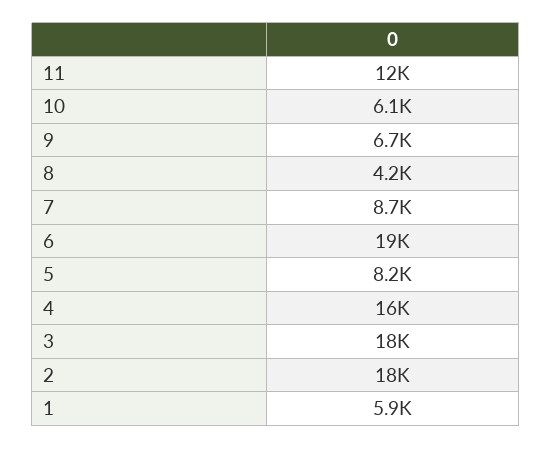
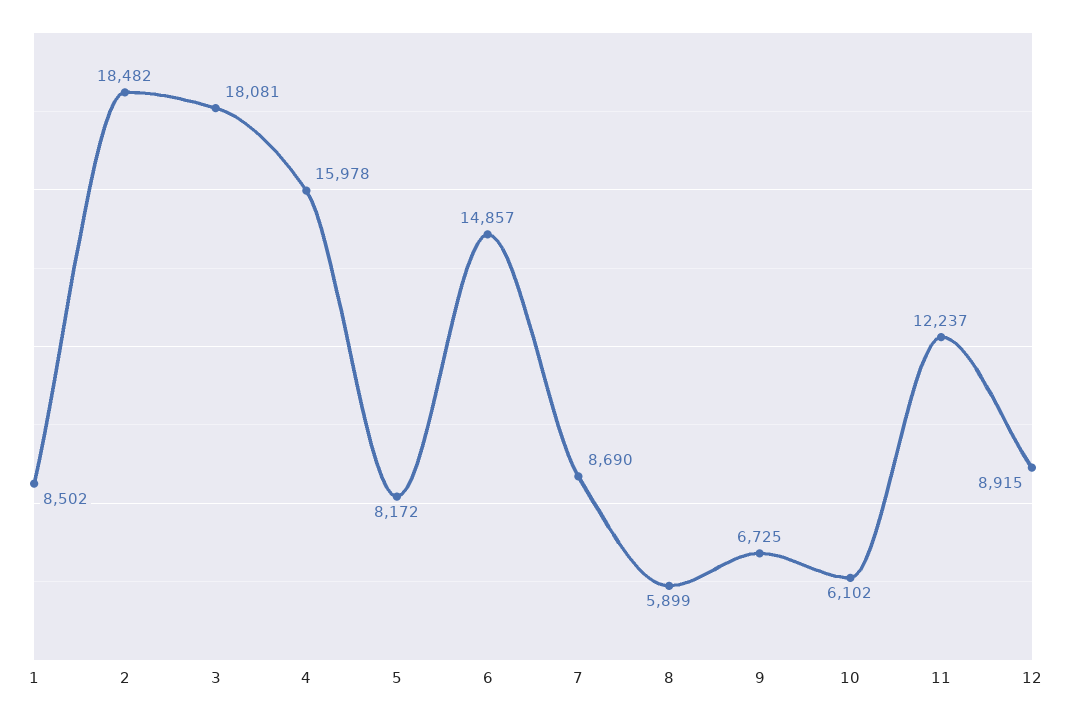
  {
    "11": 12237,
    "10": 6102,
    "9": 6725,
-   "8": 4200,
+   "8": 5899,
    "7": 8690,
-   "6": 19000,
+   "6": 14857,
    "5": 8172,
    "4": 15978,
    "3": 18081,
    "2": 18482,
-   "1": 5900
+   "1": 8502,
+   "12": 8915
  }

